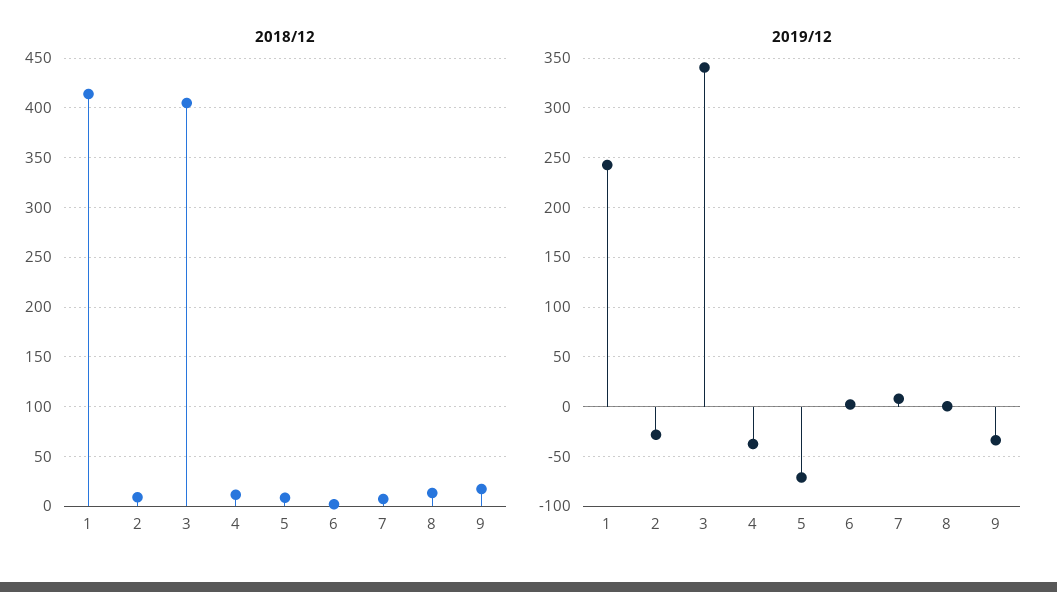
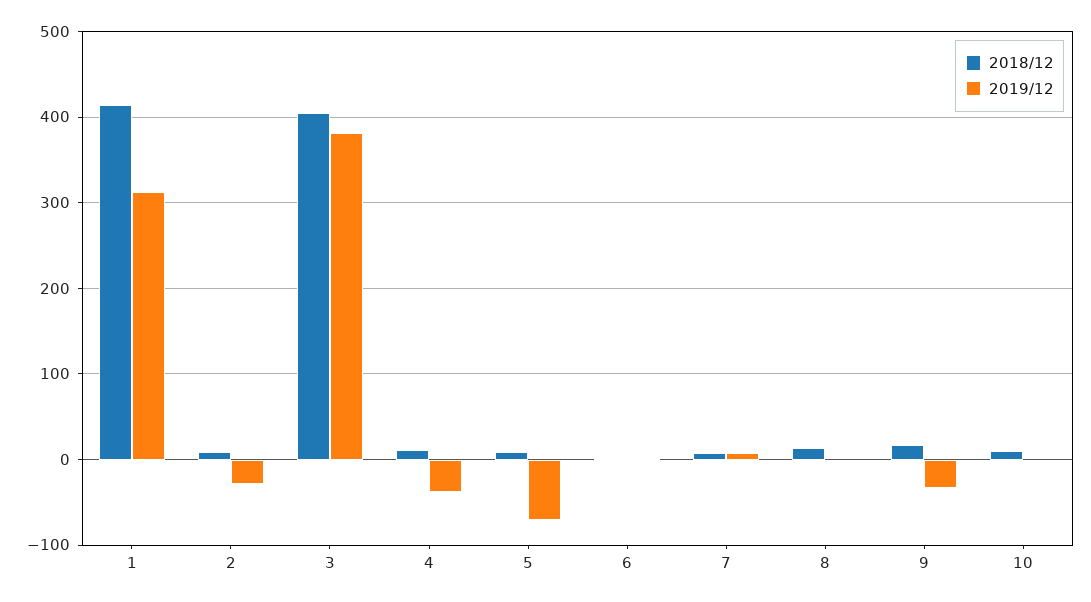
  {
    "2018/12": {
      "1": 410,
      "2": 10,
      "3": 410,
      "4": 10,
      "5": 10,
      "6": 0,
      "7": 10,
      "8": 10,
-     "9": 20
+     "9": 20,
+     "10": 10
    },
    "2019/12": {
-     "1": 240,
+     "1": 310,
      "2": -30,
-     "3": 340,
+     "3": 380,
      "4": -40,
      "5": -70,
      "6": 0,
      "7": 10,
      "8": 0,
-     "9": -30
+     "9": -30,
+     "10": 0
    }
  }

